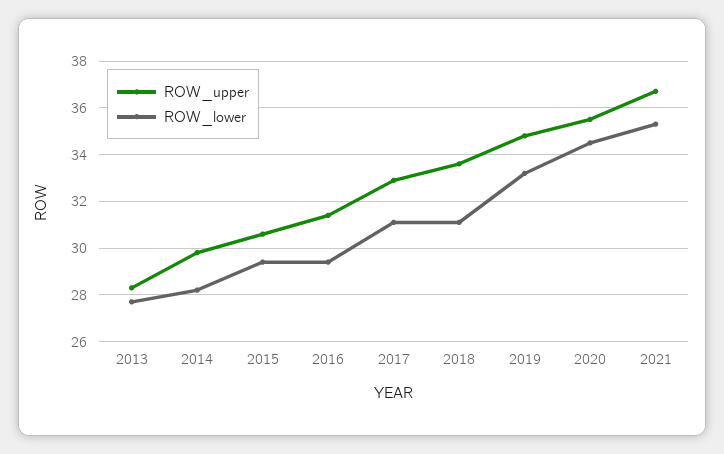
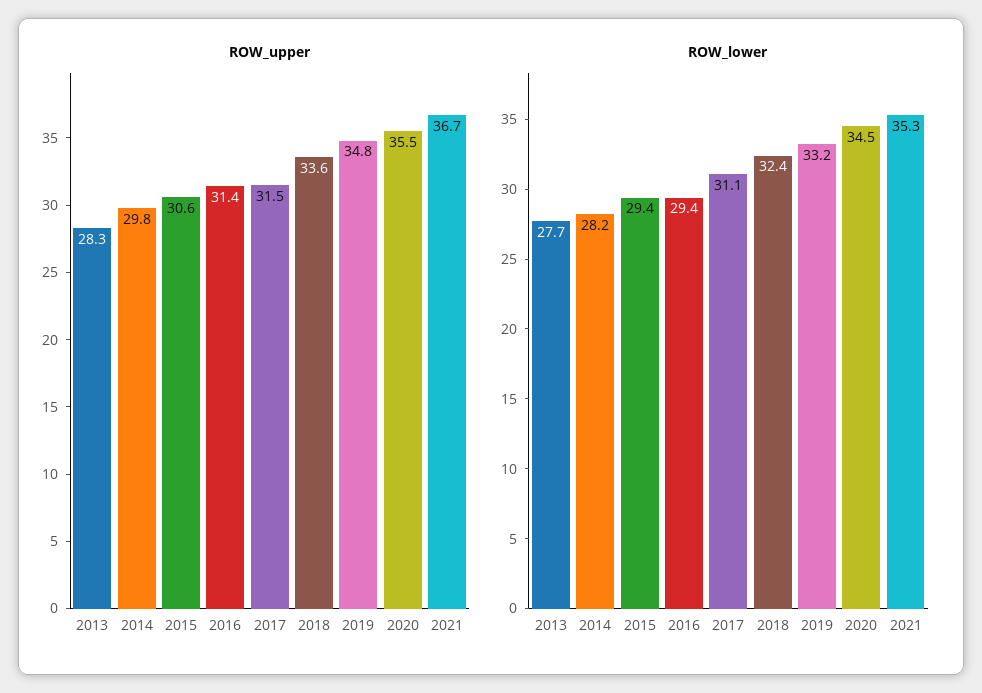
  {
    "ROW_upper": {
      "2013": 28.3,
      "2014": 29.8,
      "2015": 30.6,
      "2016": 31.4,
-     "2017": 33,
+     "2017": 31.5,
      "2018": 33.6,
      "2019": 34.8,
      "2020": 35.5,
      "2021": 36.7
    },
    "ROW_lower": {
      "2013": 27.7,
      "2014": 28.2,
      "2015": 29.4,
      "2016": 29.4,
      "2017": 31.1,
-     "2018": 31,
+     "2018": 32.4,
      "2019": 33.2,
      "2020": 34.5,
      "2021": 35.3
    }
  }

